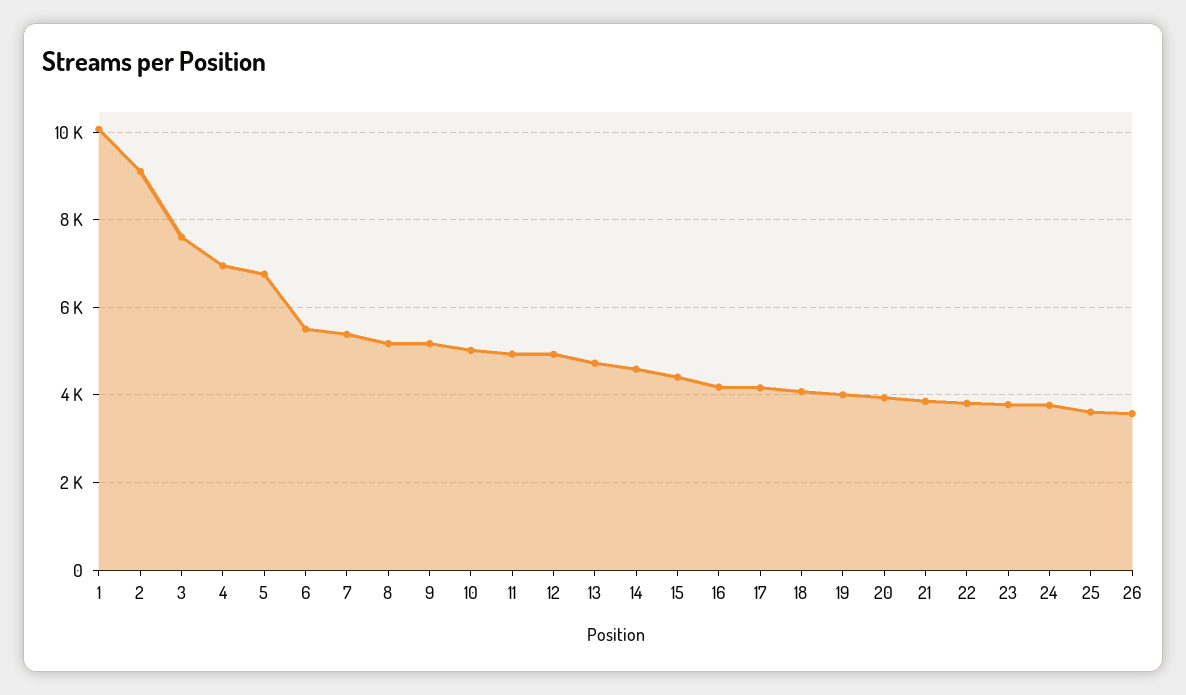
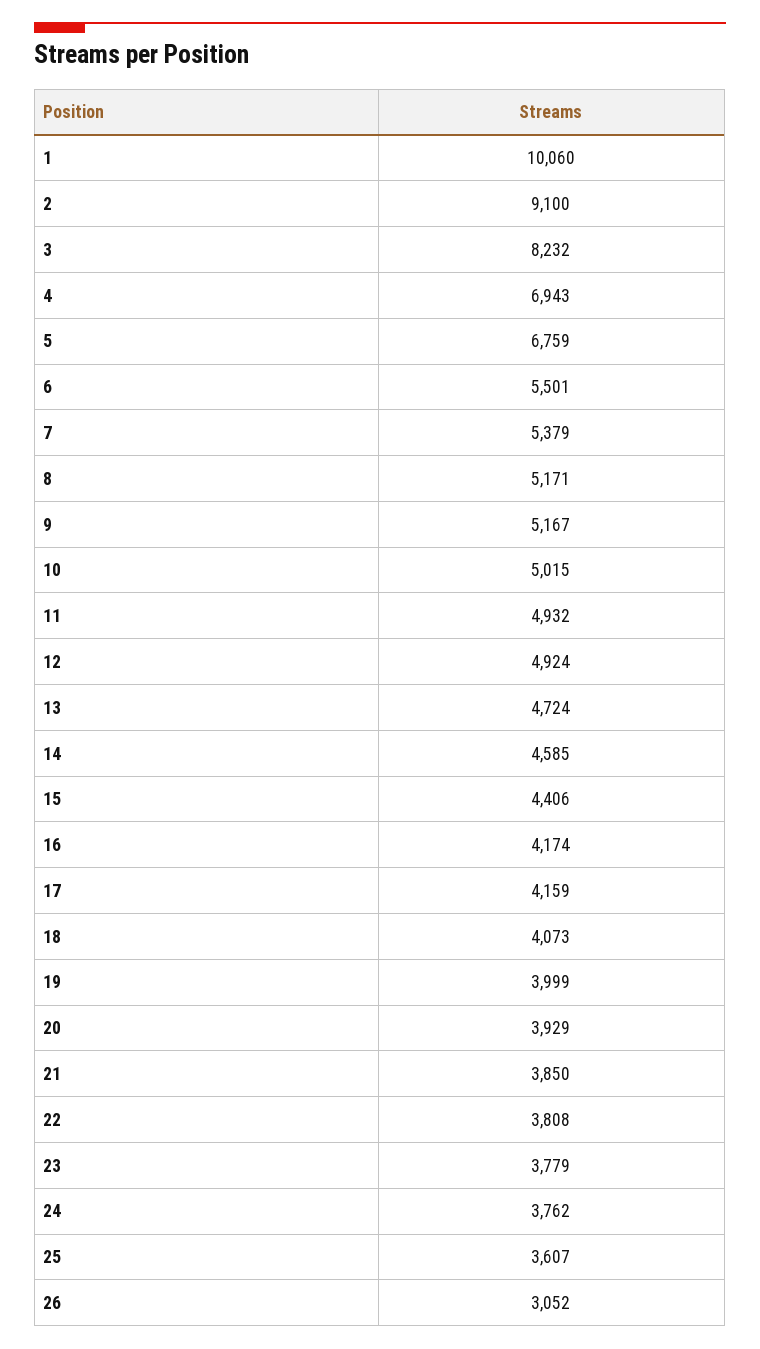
  {
    "1": 10060,
    "2": 9100,
-   "3": 7600,
+   "3": 8232,
    "4": 6943,
    "5": 6759,
    "6": 5501,
    "7": 5379,
    "8": 5171,
    "9": 5167,
    "10": 5015,
    "11": 4932,
    "12": 4924,
    "13": 4724,
    "14": 4585,
    "15": 4406,
    "16": 4174,
    "17": 4159,
    "18": 4073,
    "19": 3999,
    "20": 3929,
    "21": 3850,
    "22": 3808,
    "23": 3779,
    "24": 3762,
    "25": 3607,
-   "26": 3600
+   "26": 3052
  }

